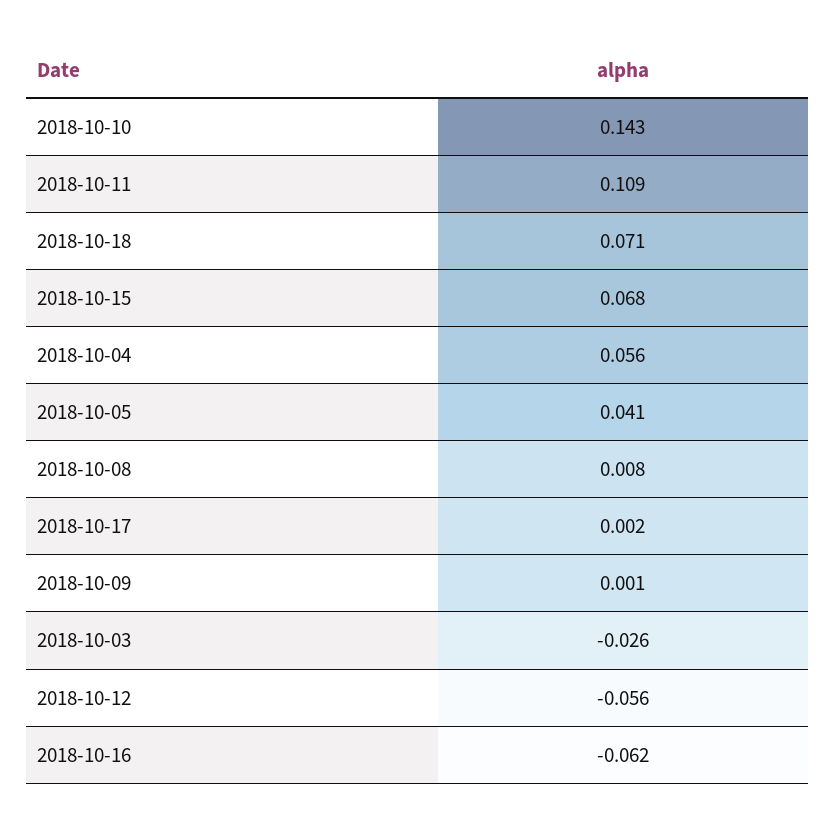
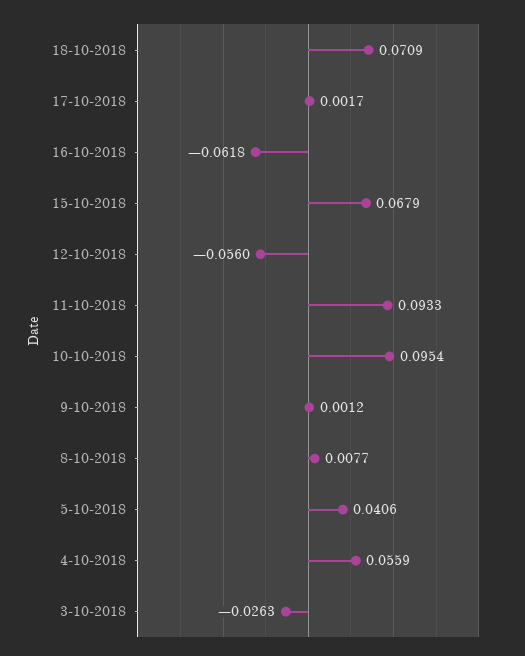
  {
-   "2018-10-10": 0.143,
+   "2018-10-10": 0.0954,
-   "2018-10-11": 0.109,
+   "2018-10-11": 0.0933,
    "2018-10-18": 0.0709,
    "2018-10-15": 0.0679,
    "2018-10-04": 0.0559,
    "2018-10-05": 0.0406,
    "2018-10-08": 0.0077,
    "2018-10-17": 0.0017,
    "2018-10-09": 0.0012,
    "2018-10-03": -0.0263,
    "2018-10-12": -0.056,
    "2018-10-16": -0.0618
  }

